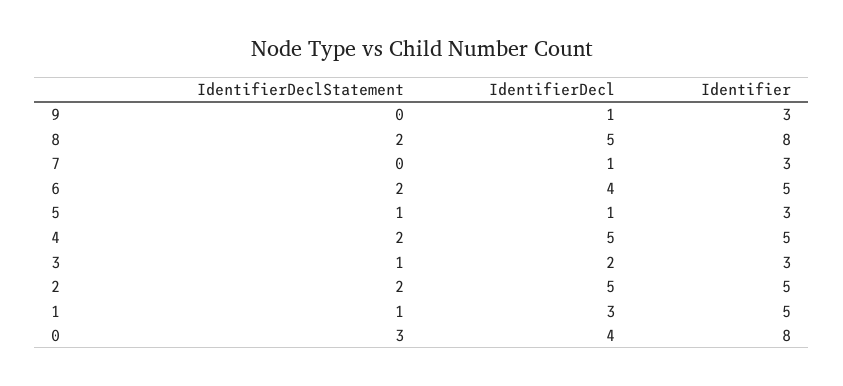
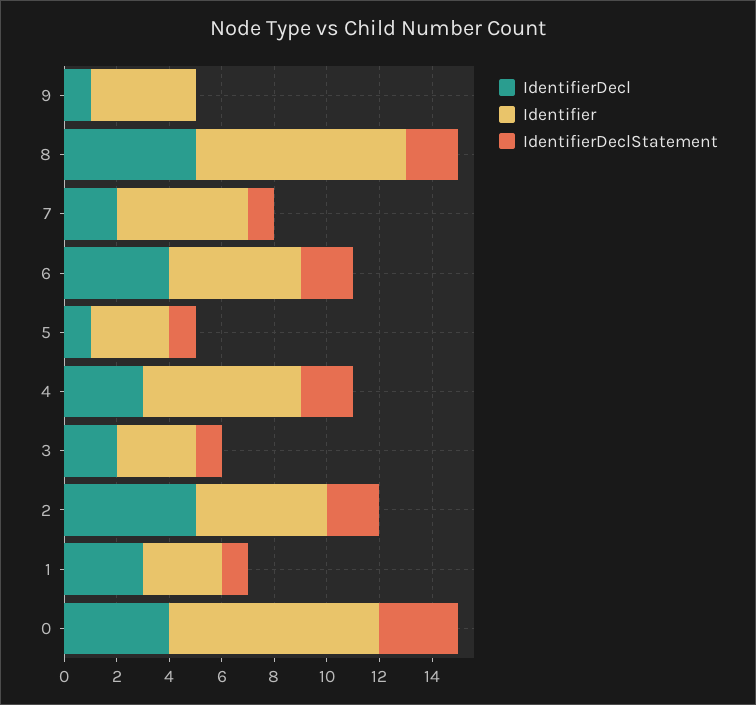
  {
    "IdentifierDeclStatement": {
      "9": 0,
      "8": 2,
-     "7": 0,
+     "7": 1,
      "6": 2,
      "5": 1,
      "4": 2,
      "3": 1,
      "2": 2,
      "1": 1,
      "0": 3
    },
    "IdentifierDecl": {
      "9": 1,
      "8": 5,
-     "7": 1,
+     "7": 2,
      "6": 4,
      "5": 1,
-     "4": 5,
+     "4": 3,
      "3": 2,
      "2": 5,
      "1": 3,
      "0": 4
    },
    "Identifier": {
-     "9": 3,
+     "9": 4,
      "8": 8,
-     "7": 3,
+     "7": 5,
      "6": 5,
      "5": 3,
-     "4": 5,
+     "4": 6,
      "3": 3,
      "2": 5,
-     "1": 5,
+     "1": 3,
      "0": 8
    }
  }

